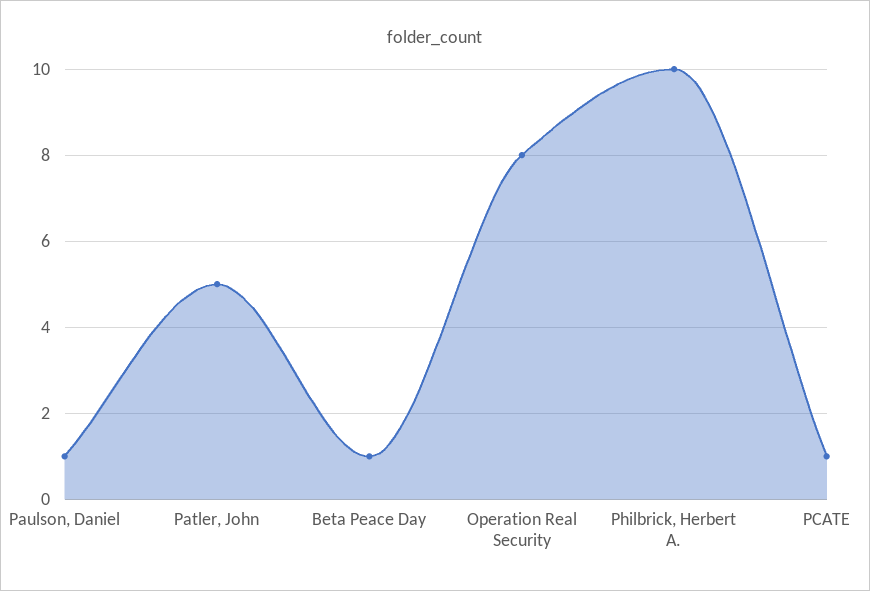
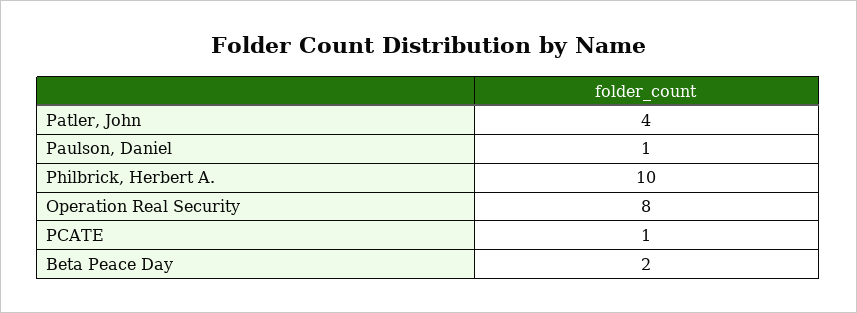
  {
    "Paulson, Daniel": 1,
-   "Patler, John": 5,
+   "Patler, John": 4,
-   "Beta Peace Day": 1,
+   "Beta Peace Day": 2,
    "Operation Real Security": 8,
    "Philbrick, Herbert A.": 10,
    "PCATE": 1
  }

